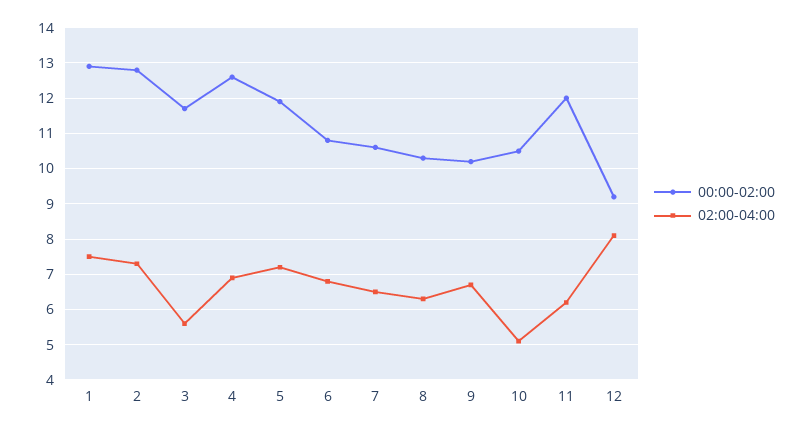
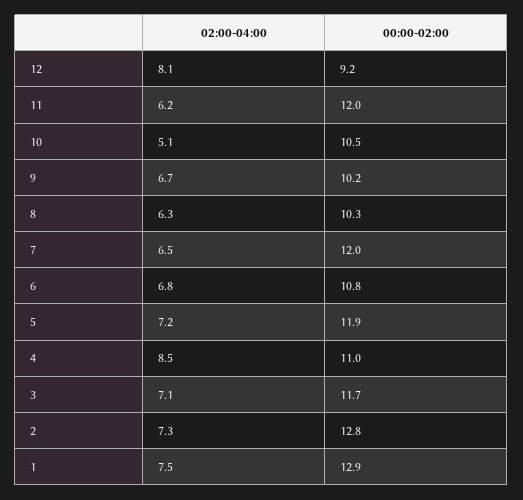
  {
    "00:00-02:00": {
      "1": 12.9,
      "2": 12.8,
      "3": 11.7,
-     "4": 12.5,
+     "4": 11,
      "5": 11.9,
      "6": 10.8,
-     "7": 10.5,
+     "7": 12,
      "8": 10.3,
      "9": 10.2,
      "10": 10.5,
      "11": 12,
      "12": 9.2
    },
    "02:00-04:00": {
      "1": 7.5,
      "2": 7.3,
-     "3": 5.5,
+     "3": 7.1,
-     "4": 7,
+     "4": 8.5,
      "5": 7.2,
      "6": 6.8,
      "7": 6.5,
      "8": 6.3,
      "9": 6.7,
      "10": 5.1,
      "11": 6.2,
      "12": 8.1
    }
  }

